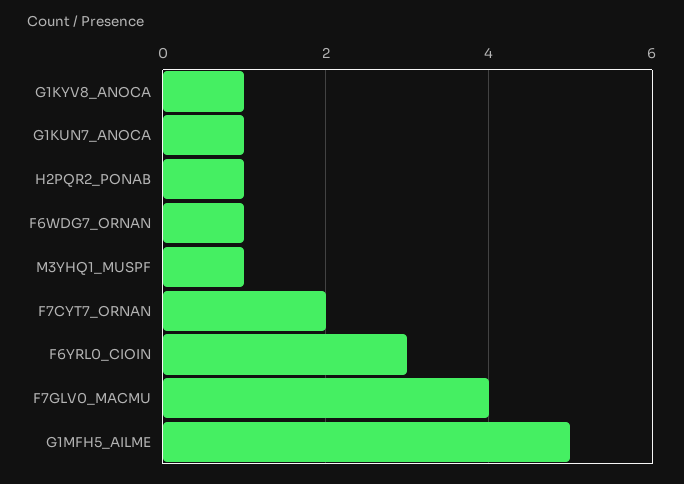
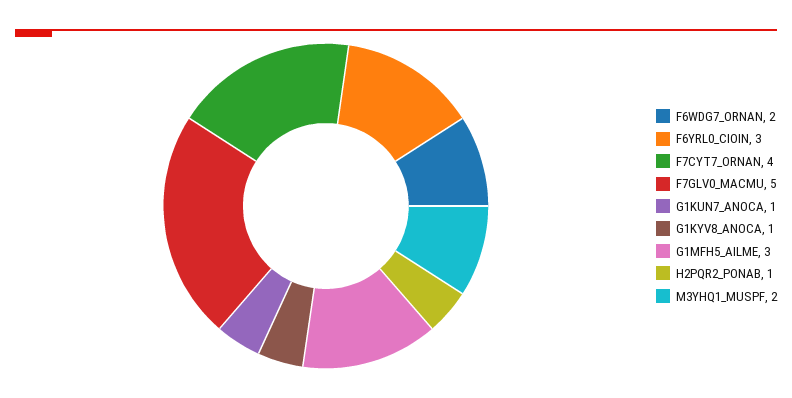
  {
    "G1KYV8_ANOCA": 1,
    "G1KUN7_ANOCA": 1,
    "H2PQR2_PONAB": 1,
-   "F6WDG7_ORNAN": 1,
+   "F6WDG7_ORNAN": 2,
-   "M3YHQ1_MUSPF": 1,
+   "M3YHQ1_MUSPF": 2,
-   "F7CYT7_ORNAN": 2,
+   "F7CYT7_ORNAN": 4,
    "F6YRL0_CIOIN": 3,
-   "F7GLV0_MACMU": 4,
+   "F7GLV0_MACMU": 5,
-   "G1MFH5_AILME": 5
+   "G1MFH5_AILME": 3
  }

